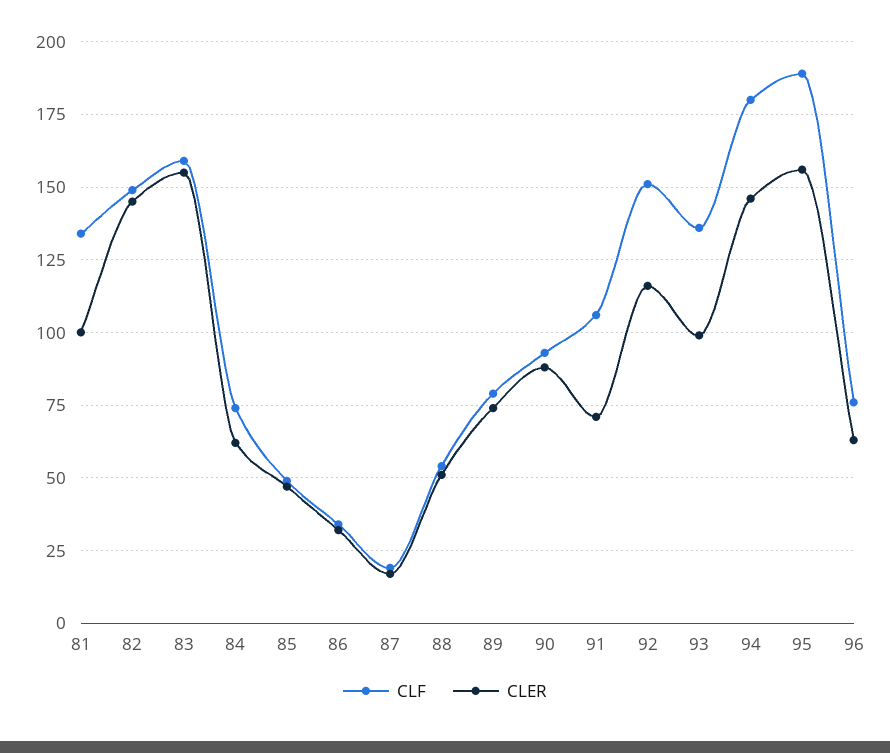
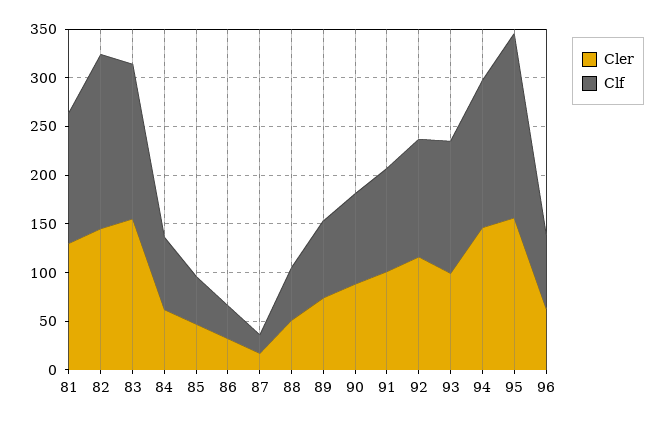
  {
    "CLF": {
      "81": 135,
-     "82": 150,
+     "82": 180,
      "83": 160,
      "84": 75,
      "85": 50,
      "86": 35,
      "87": 20,
      "88": 55,
      "89": 80,
      "90": 95,
      "91": 105,
-     "92": 150,
+     "92": 120,
      "93": 135,
-     "94": 180,
+     "94": 150,
      "95": 190,
      "96": 75
    },
    "CLER": {
-     "81": 100,
+     "81": 130,
      "82": 145,
      "83": 155,
      "84": 60,
      "85": 45,
      "86": 30,
      "87": 15,
      "88": 50,
      "89": 75,
      "90": 90,
-     "91": 70,
+     "91": 100,
      "92": 115,
      "93": 100,
      "94": 145,
      "95": 155,
      "96": 65
    }
  }

